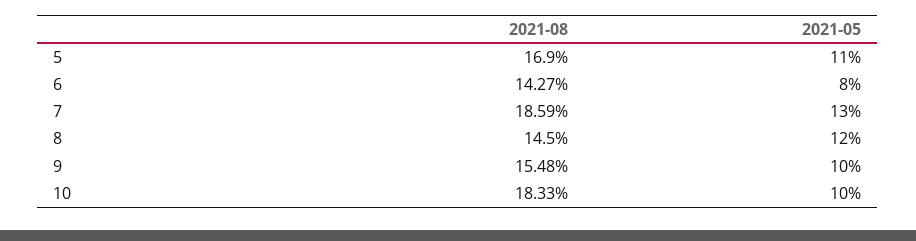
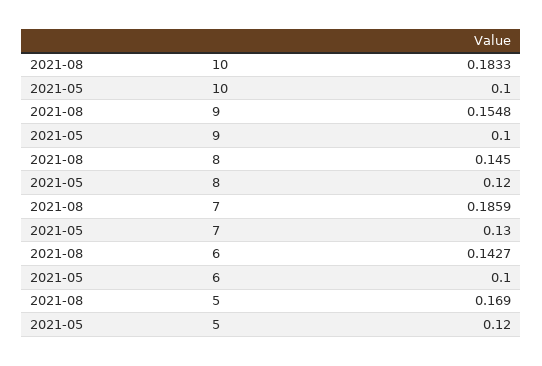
  {
    "2021-08": {
      "5": 0.169,
      "6": 0.1427,
      "7": 0.1859,
      "8": 0.145,
      "9": 0.1548,
      "10": 0.1833
    },
    "2021-05": {
-     "5": 0.11,
+     "5": 0.12,
-     "6": 0.08,
+     "6": 0.1,
      "7": 0.13,
      "8": 0.12,
      "9": 0.1,
      "10": 0.1
    }
  }

